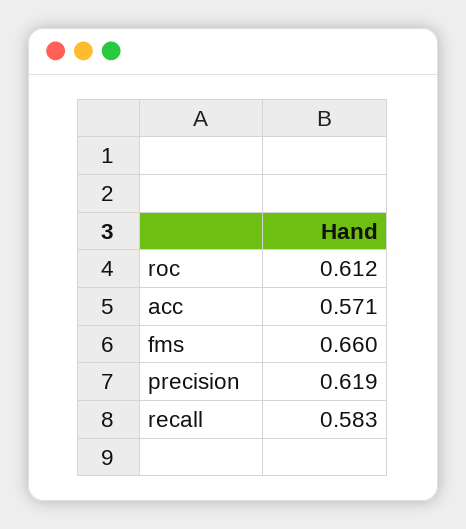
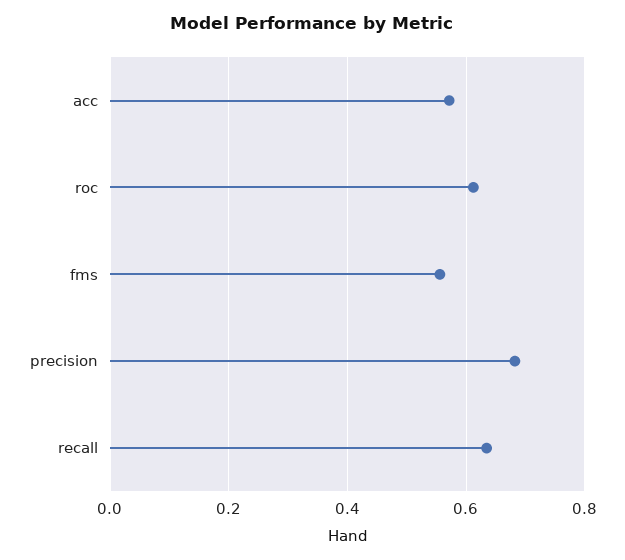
  {
    "roc": 0.612,
    "acc": 0.571,
-   "fms": 0.66,
+   "fms": 0.56,
-   "precision": 0.619,
+   "precision": 0.68,
-   "recall": 0.583
+   "recall": 0.64
  }

